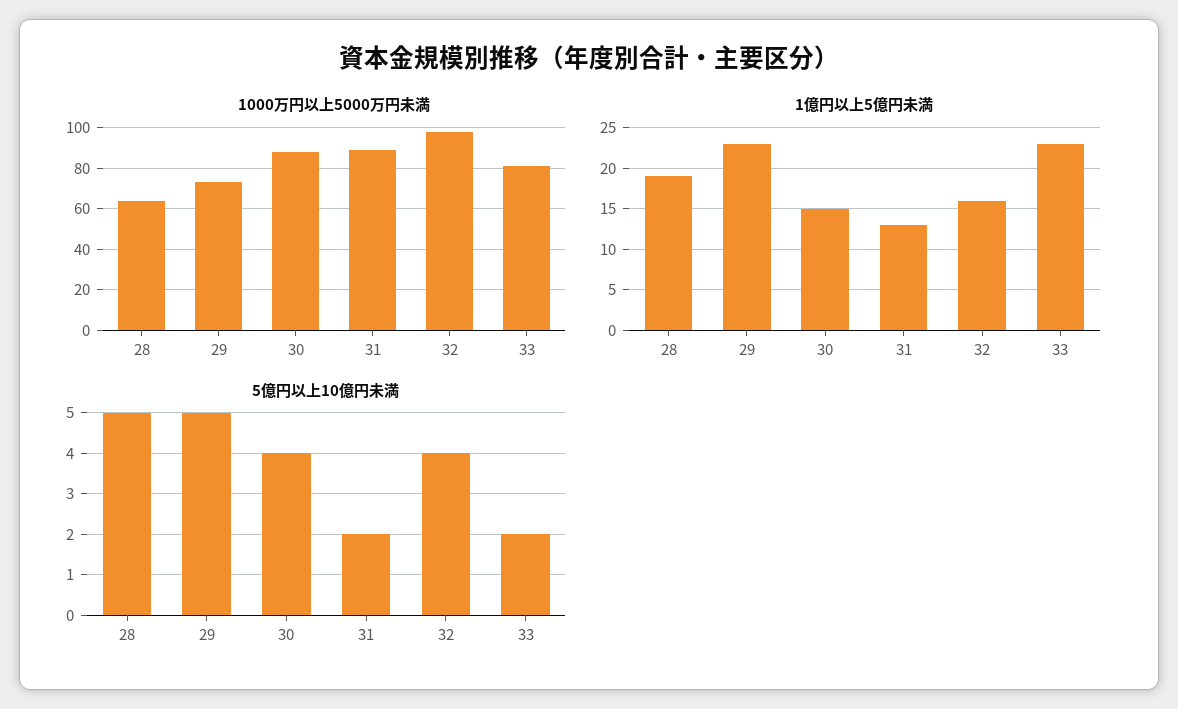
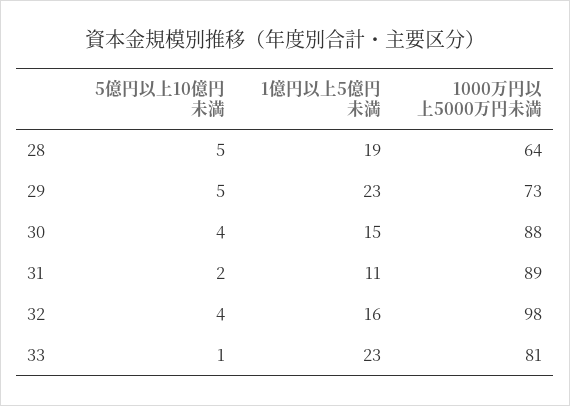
  {
    "1000万円以上5000万円未満": {
      "28": 64,
      "29": 73,
      "30": 88,
      "31": 89,
      "32": 98,
      "33": 81
    },
    "1億円以上5億円未満": {
      "28": 19,
      "29": 23,
      "30": 15,
-     "31": 13,
+     "31": 11,
      "32": 16,
      "33": 23
    },
    "5億円以上10億円未満": {
      "28": 5,
      "29": 5,
      "30": 4,
      "31": 2,
      "32": 4,
-     "33": 2
+     "33": 1
    }
  }

